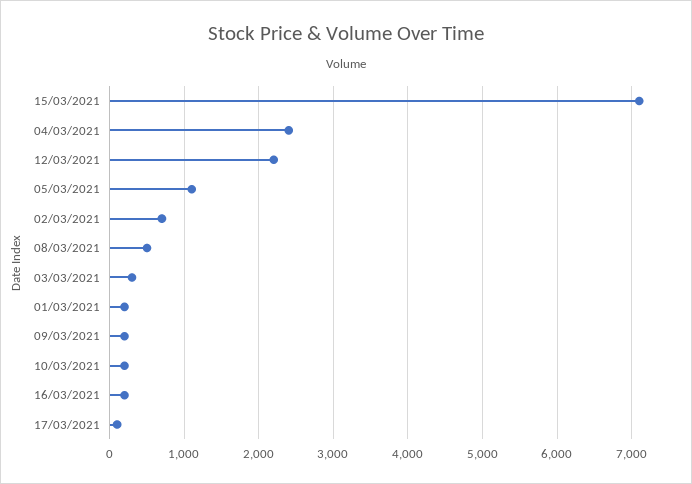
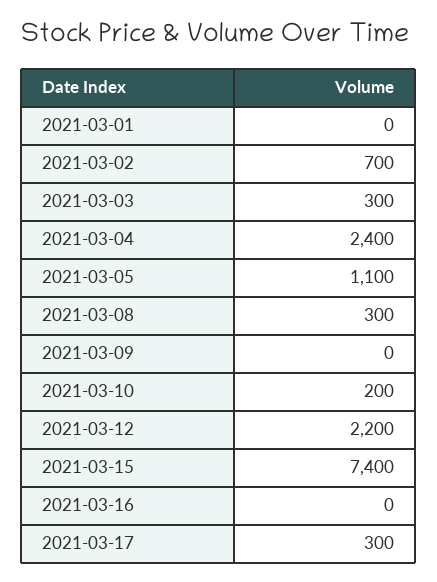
  {
-   "15/03/2021": 7100,
+   "15/03/2021": 7400,
    "04/03/2021": 2400,
    "12/03/2021": 2200,
    "05/03/2021": 1100,
    "02/03/2021": 700,
-   "08/03/2021": 500,
+   "08/03/2021": 300,
    "03/03/2021": 300,
-   "01/03/2021": 200,
+   "01/03/2021": 0,
-   "09/03/2021": 200,
+   "09/03/2021": 0,
    "10/03/2021": 200,
-   "16/03/2021": 200,
+   "16/03/2021": 0,
-   "17/03/2021": 100
+   "17/03/2021": 300
  }

